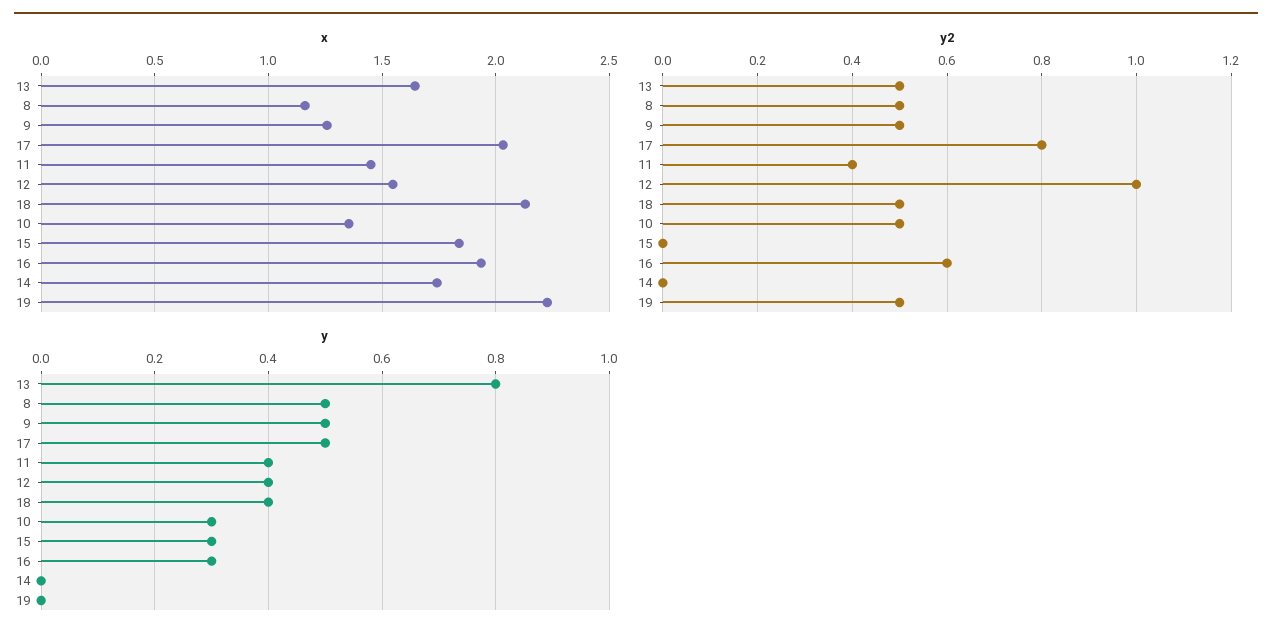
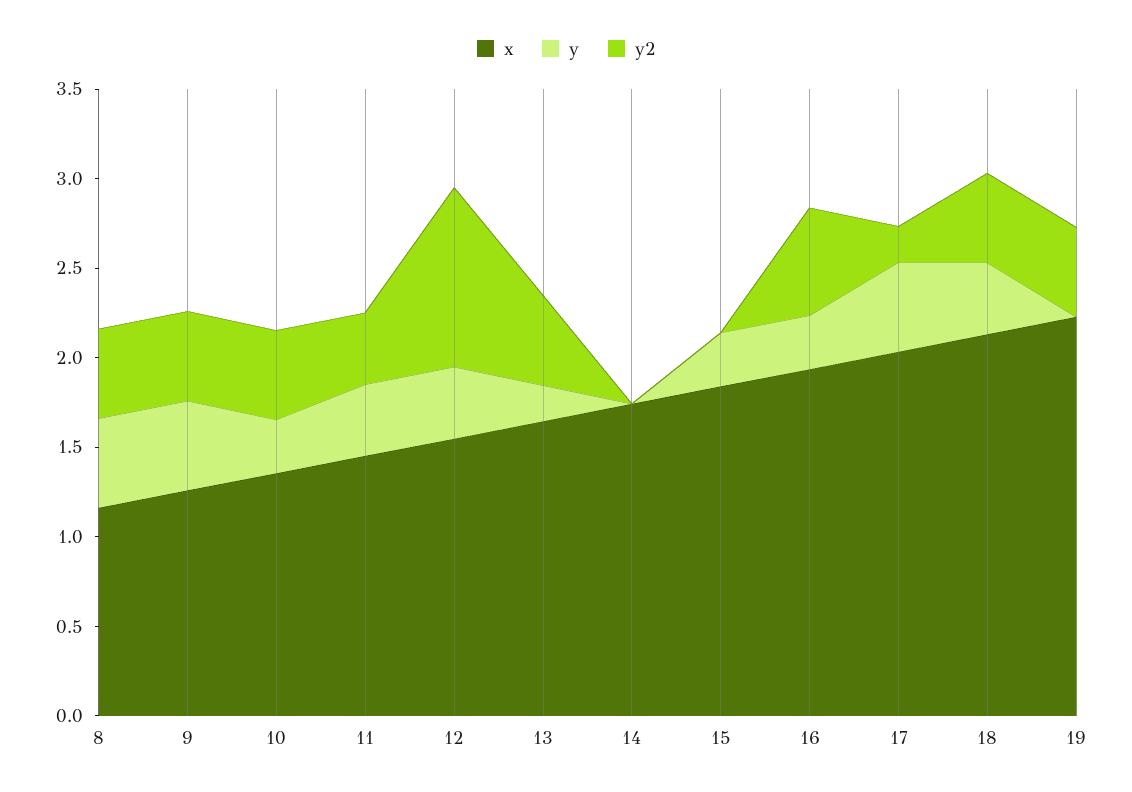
  {
    "x": {
      "13": 1.65,
      "8": 1.15,
      "9": 1.25,
      "17": 2.05,
      "11": 1.45,
      "12": 1.55,
      "18": 2.15,
      "10": 1.35,
      "15": 1.85,
      "16": 1.95,
      "14": 1.75,
      "19": 2.25
    },
    "y2": {
      "13": 0.5,
      "8": 0.5,
      "9": 0.5,
-     "17": 0.8,
+     "17": 0.2,
      "11": 0.4,
      "12": 1,
      "18": 0.5,
      "10": 0.5,
      "15": 0,
      "16": 0.6,
      "14": 0,
      "19": 0.5
    },
    "y": {
-     "13": 0.8,
+     "13": 0.2,
      "8": 0.5,
      "9": 0.5,
      "17": 0.5,
      "11": 0.4,
      "12": 0.4,
      "18": 0.4,
      "10": 0.3,
      "15": 0.3,
      "16": 0.3,
      "14": 0,
      "19": 0
    }
  }

